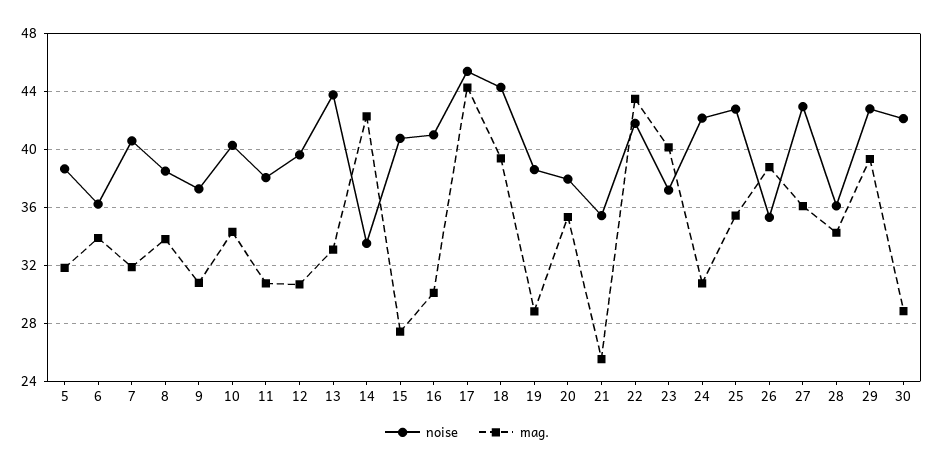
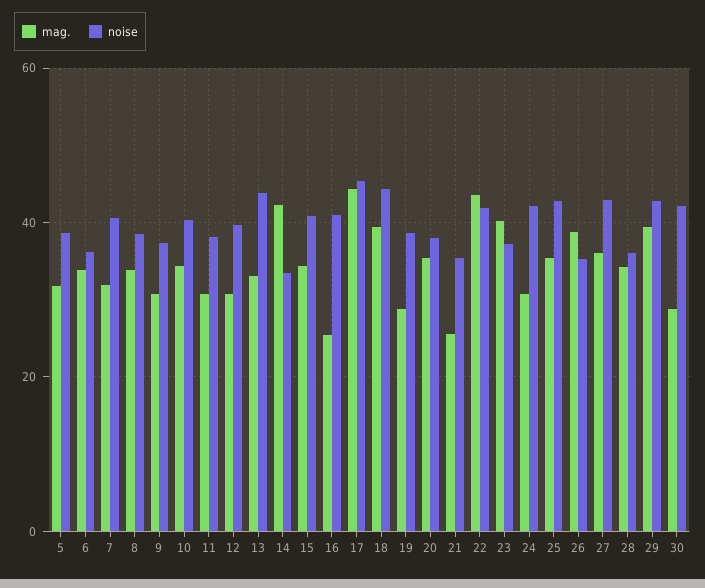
  {
    "noise": {
      "5": 38.5,
      "6": 36,
      "7": 40.5,
      "8": 38.5,
      "9": 37.5,
      "10": 40.5,
      "11": 38,
      "12": 39.5,
      "13": 44,
      "14": 33.5,
      "15": 41,
      "16": 41,
      "17": 45.5,
      "18": 44.5,
      "19": 38.5,
      "20": 38,
      "21": 35.5,
      "22": 42,
      "23": 37,
      "24": 42,
      "25": 43,
      "26": 35.5,
      "27": 43,
      "28": 36,
      "29": 43,
      "30": 42
    },
    "mag.": {
      "5": 32,
      "6": 34,
      "7": 32,
      "8": 34,
      "9": 31,
      "10": 34.5,
      "11": 31,
      "12": 30.5,
      "13": 33,
      "14": 42.5,
-     "15": 27.5,
+     "15": 34,
-     "16": 30,
+     "16": 26,
      "17": 44.5,
      "18": 39.5,
      "19": 29,
      "20": 35.5,
      "21": 25.5,
      "22": 43.5,
      "23": 40,
      "24": 31,
      "25": 35.5,
      "26": 39,
      "27": 36,
      "28": 34.5,
      "29": 39.5,
      "30": 29
    }
  }

